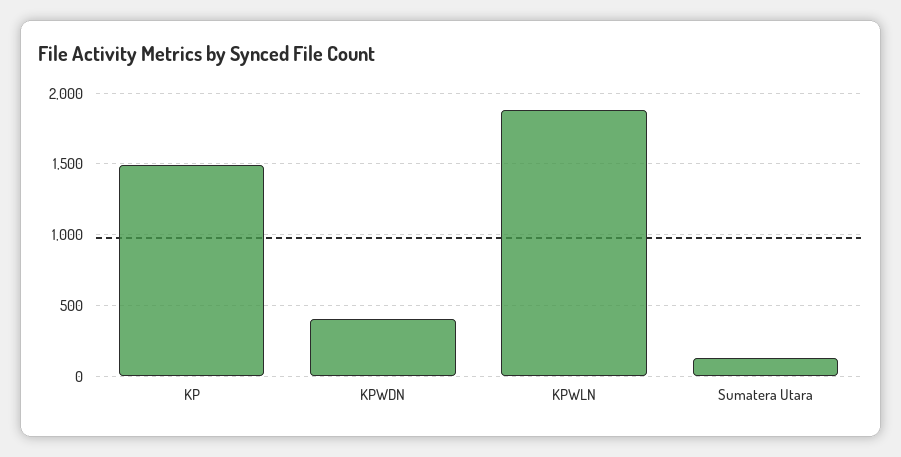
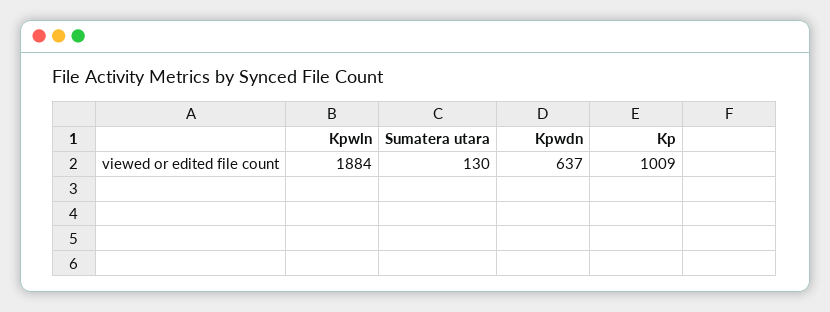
  {
-   "KP": 1500,
+   "KP": 1009,
-   "KPWDN": 400,
+   "KPWDN": 637,
    "KPWLN": 1884,
    "Sumatera Utara": 130
  }

